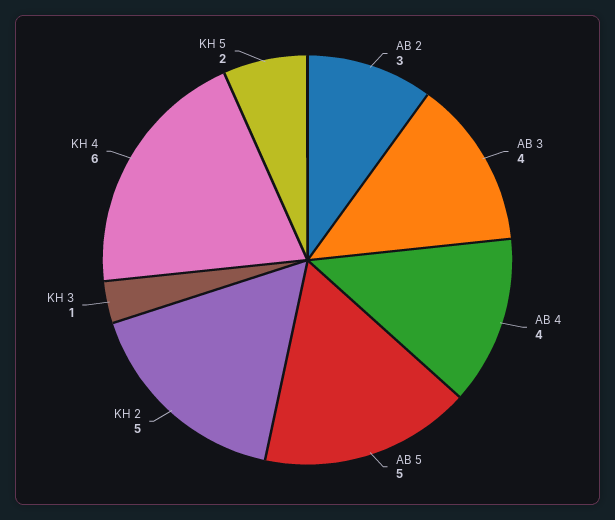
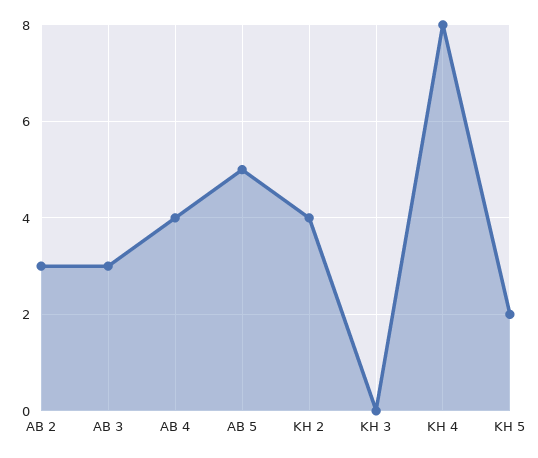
  {
    "AB 2": 3,
-   "AB 3": 4,
+   "AB 3": 3,
    "AB 4": 4,
    "AB 5": 5,
-   "KH 2": 5,
+   "KH 2": 4,
-   "KH 3": 1,
+   "KH 3": 0,
-   "KH 4": 6,
+   "KH 4": 8,
    "KH 5": 2
  }

